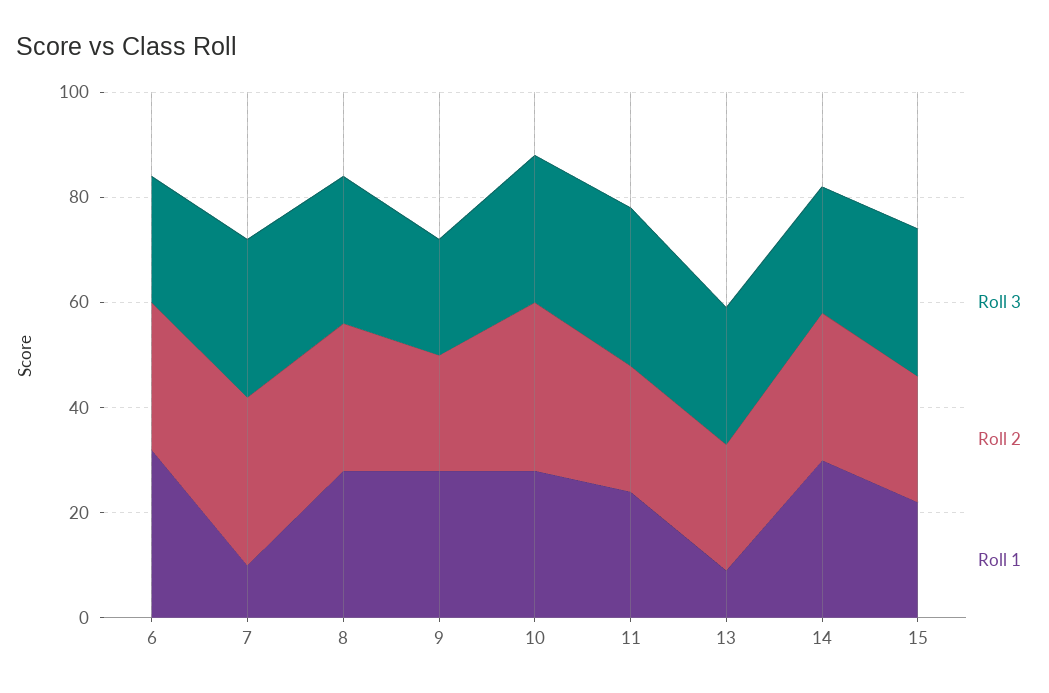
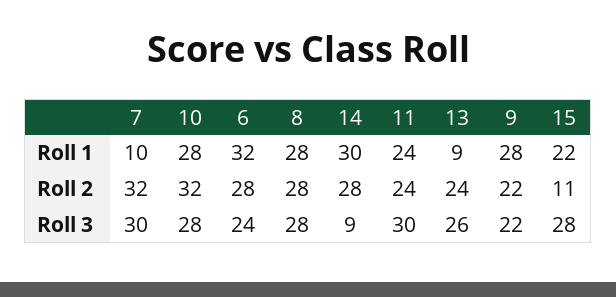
  {
    "Roll 3": {
      "6": 24,
      "7": 30,
      "8": 28,
      "9": 22,
      "10": 28,
      "11": 30,
      "13": 26,
-     "14": 25,
+     "14": 9,
      "15": 28
    },
    "Roll 2": {
      "6": 28,
      "7": 32,
      "8": 28,
      "9": 22,
      "10": 32,
      "11": 24,
      "13": 24,
      "14": 28,
-     "15": 25
+     "15": 11
    },
    "Roll 1": {
      "6": 32,
      "7": 10,
      "8": 28,
      "9": 28,
      "10": 28,
      "11": 24,
      "13": 9,
      "14": 30,
      "15": 22
    }
  }

